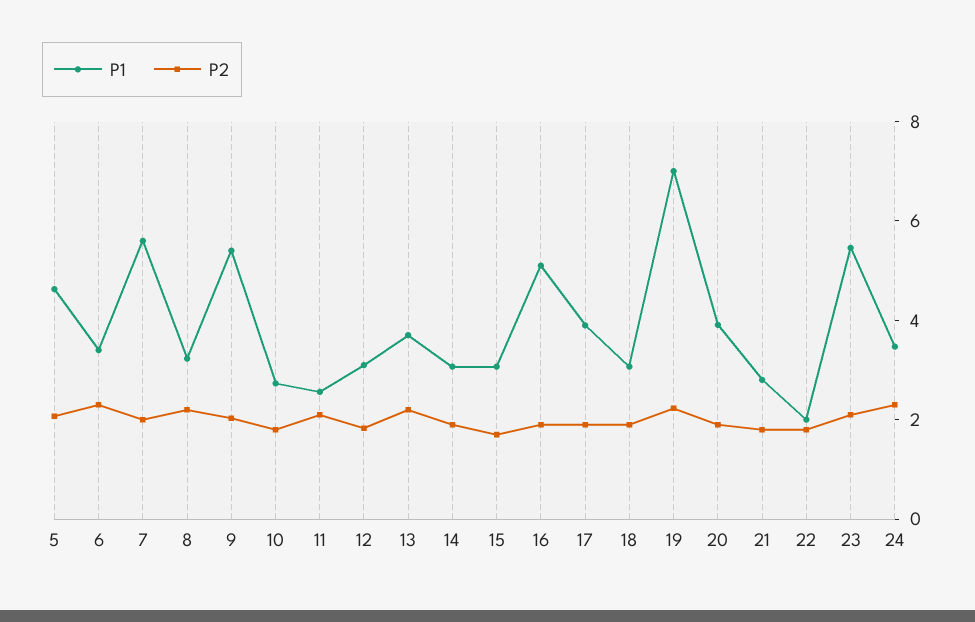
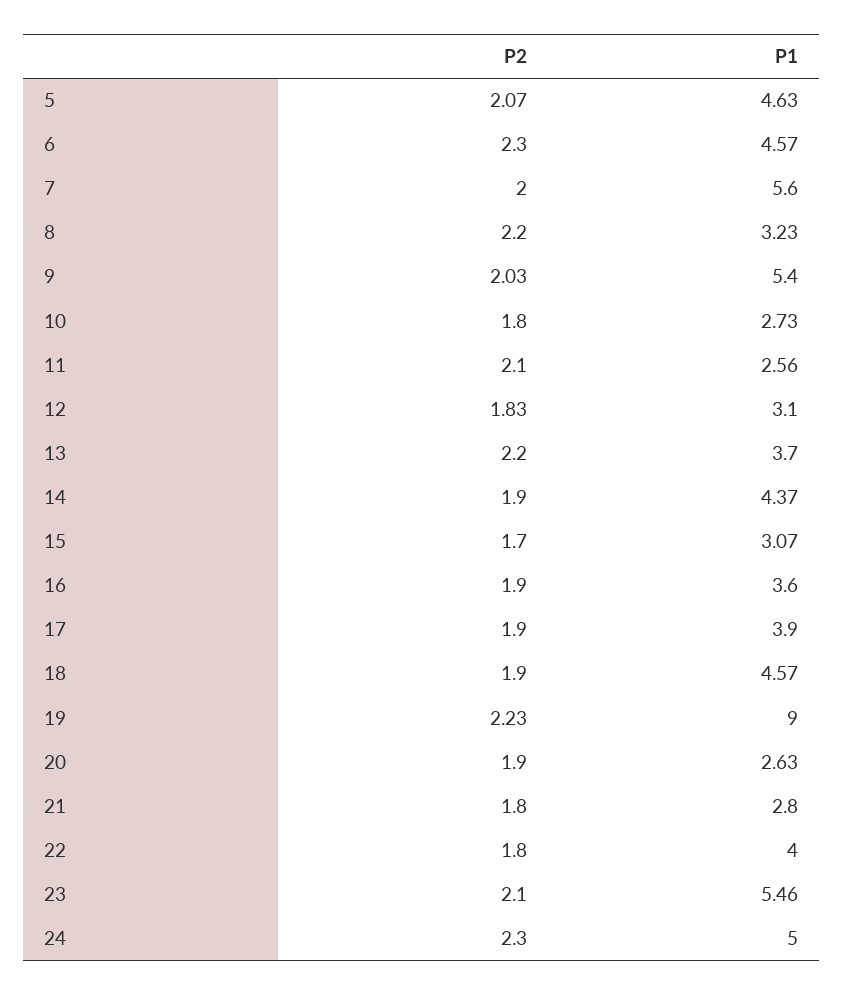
  {
    "P1": {
      "5": 4.63,
-     "6": 3.5,
+     "6": 4.57,
      "7": 5.6,
      "8": 3.23,
      "9": 5.4,
      "10": 2.73,
      "11": 2.56,
      "12": 3.1,
      "13": 3.7,
-     "14": 3,
+     "14": 4.37,
      "15": 3.07,
-     "16": 5,
+     "16": 3.6,
      "17": 3.9,
-     "18": 3,
+     "18": 4.57,
-     "19": 7,
+     "19": 9,
-     "20": 4,
+     "20": 2.63,
      "21": 2.8,
-     "22": 2,
+     "22": 4,
      "23": 5.46,
-     "24": 3.5
+     "24": 5
    },
    "P2": {
      "5": 2.07,
      "6": 2.3,
      "7": 2,
      "8": 2.2,
      "9": 2.03,
      "10": 1.8,
      "11": 2.1,
      "12": 1.83,
      "13": 2.2,
      "14": 1.9,
      "15": 1.7,
      "16": 1.9,
      "17": 1.9,
      "18": 1.9,
      "19": 2.23,
      "20": 1.9,
      "21": 1.8,
      "22": 1.8,
      "23": 2.1,
      "24": 2.3
    }
  }

